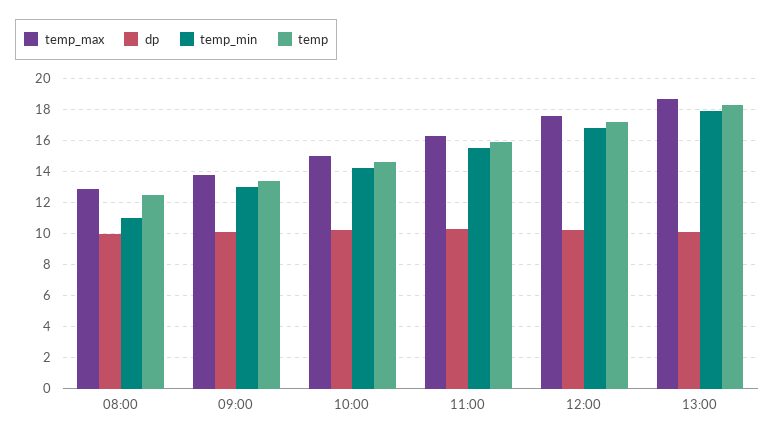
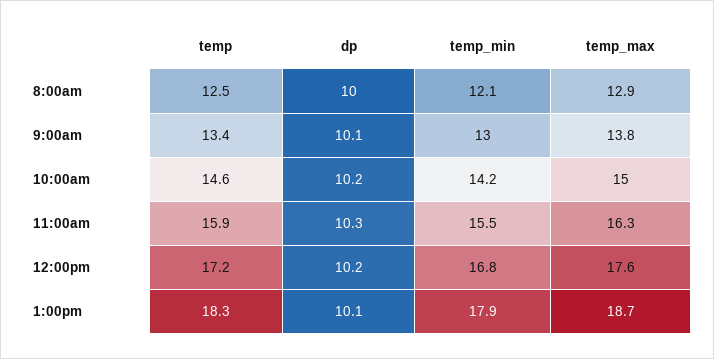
  {
    "temp_max": {
      "08:00": 12.9,
      "09:00": 13.8,
      "10:00": 15,
      "11:00": 16.3,
      "12:00": 17.6,
      "13:00": 18.7
    },
    "dp": {
      "08:00": 10,
      "09:00": 10.1,
      "10:00": 10.2,
      "11:00": 10.3,
      "12:00": 10.2,
      "13:00": 10.1
    },
    "temp_min": {
-     "08:00": 11,
+     "08:00": 12.1,
      "09:00": 13,
      "10:00": 14.2,
      "11:00": 15.5,
      "12:00": 16.8,
      "13:00": 17.9
    },
    "temp": {
      "08:00": 12.5,
      "09:00": 13.4,
      "10:00": 14.6,
      "11:00": 15.9,
      "12:00": 17.2,
      "13:00": 18.3
    }
  }

